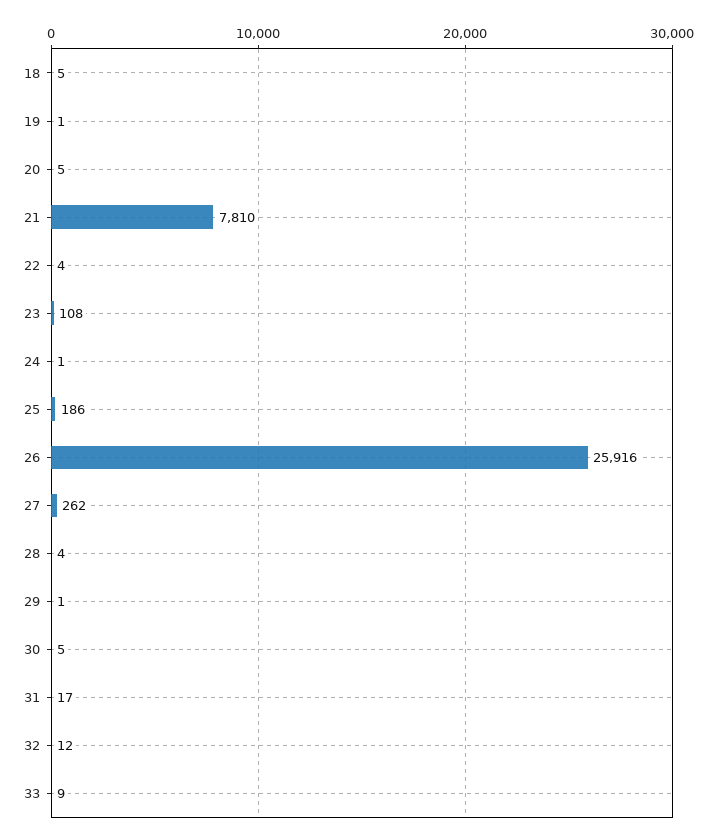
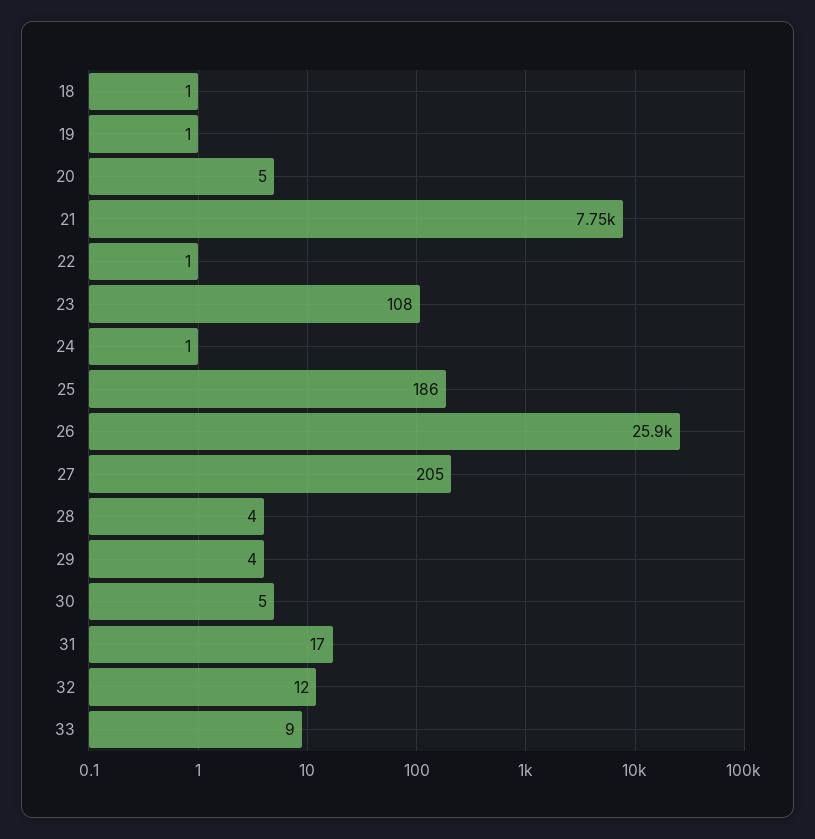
  {
-   "18": 5,
+   "18": 1,
    "19": 1,
    "20": 5,
-   "21": 7810,
+   "21": 7750,
-   "22": 4,
+   "22": 1,
    "23": 108,
    "24": 1,
    "25": 186,
    "26": 25916,
-   "27": 262,
+   "27": 205,
    "28": 4,
-   "29": 1,
+   "29": 4,
    "30": 5,
    "31": 17,
    "32": 12,
    "33": 9
  }

